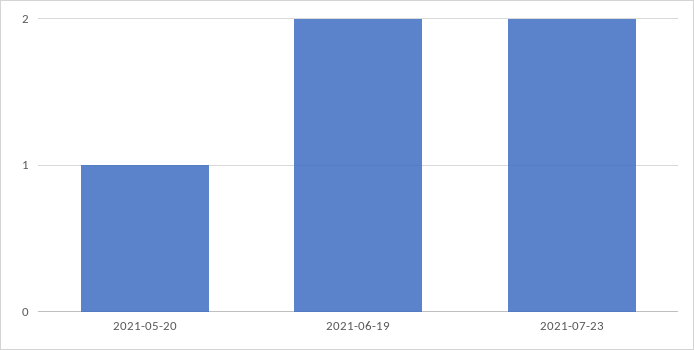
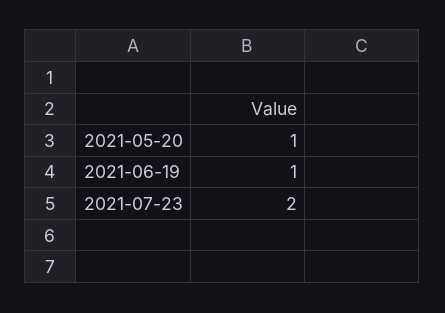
  {
    "2021-05-20": 1,
-   "2021-06-19": 2,
+   "2021-06-19": 1,
    "2021-07-23": 2
  }

